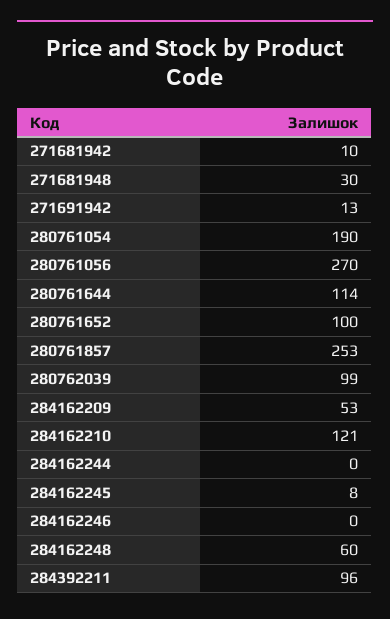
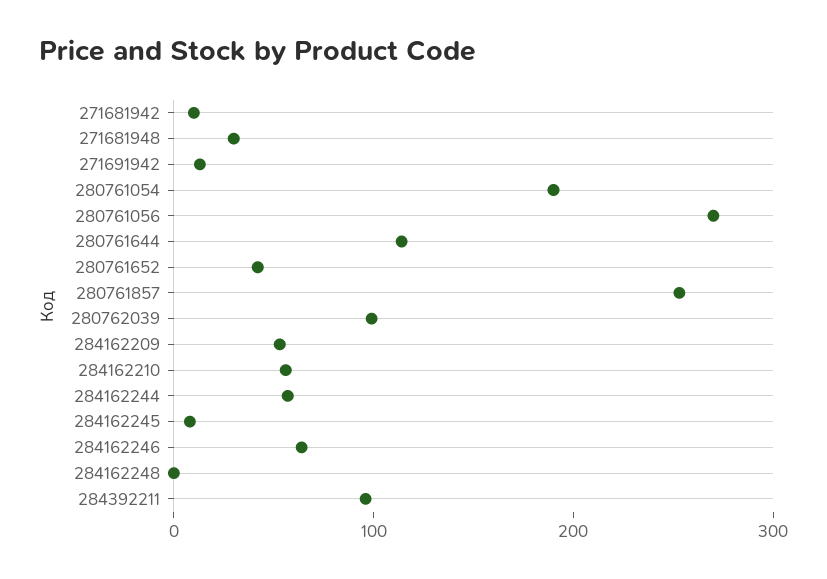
  {
    "271681942": 10,
    "271681948": 30,
    "271691942": 13,
    "280761054": 190,
    "280761056": 270,
    "280761644": 114,
-   "280761652": 100,
+   "280761652": 40,
    "280761857": 253,
    "280762039": 99,
    "284162209": 53,
-   "284162210": 121,
+   "284162210": 60,
-   "284162244": 0,
+   "284162244": 60,
    "284162245": 8,
-   "284162246": 0,
+   "284162246": 60,
-   "284162248": 60,
+   "284162248": 0,
    "284392211": 96
  }

